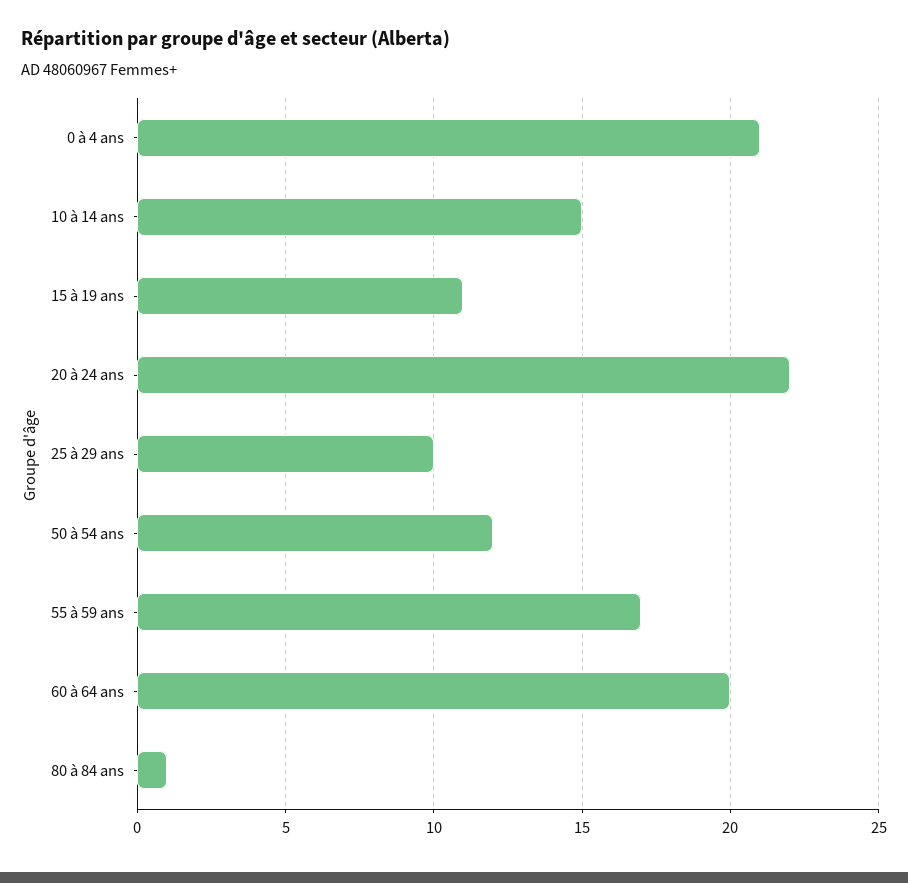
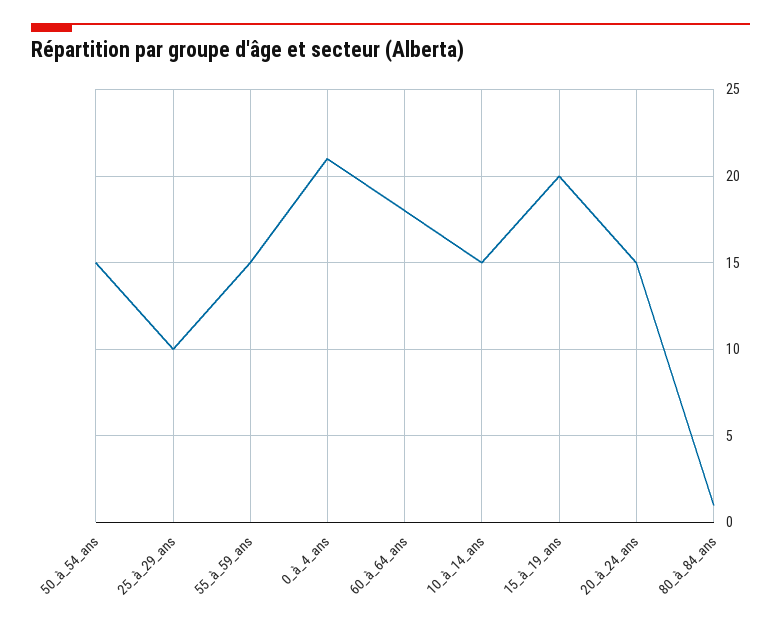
  {
    "0 à 4 ans": 21,
    "10 à 14 ans": 15,
-   "15 à 19 ans": 11,
+   "15 à 19 ans": 20,
-   "20 à 24 ans": 22,
+   "20 à 24 ans": 15,
    "25 à 29 ans": 10,
-   "50 à 54 ans": 12,
+   "50 à 54 ans": 15,
-   "55 à 59 ans": 17,
+   "55 à 59 ans": 15,
-   "60 à 64 ans": 20,
+   "60 à 64 ans": 18,
    "80 à 84 ans": 1
  }

